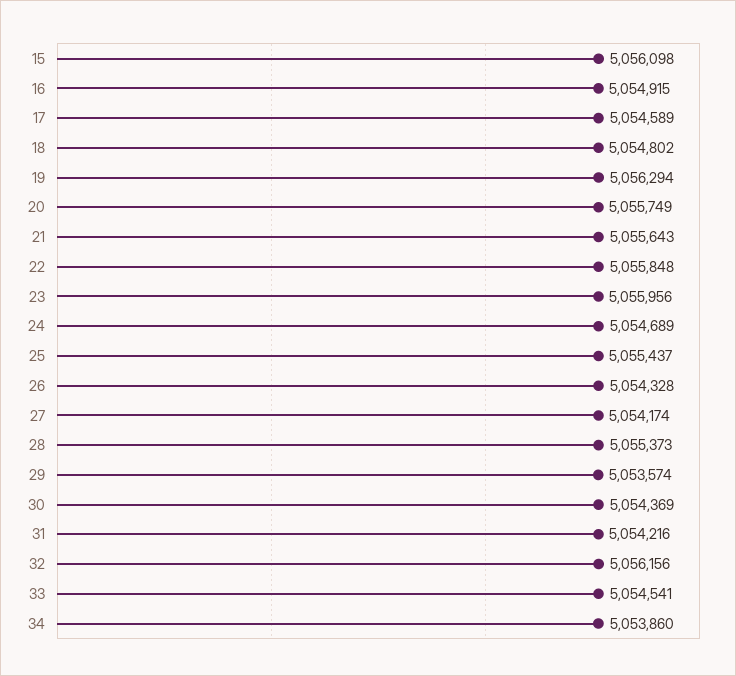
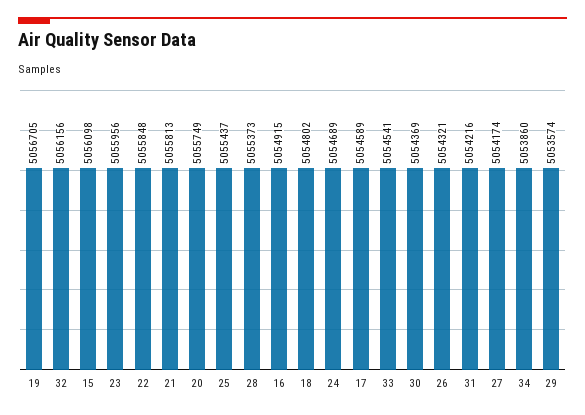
  {
    "15": 5056098,
    "16": 5054915,
    "17": 5054589,
    "18": 5054802,
-   "19": 5056294,
+   "19": 5056705,
    "20": 5055749,
-   "21": 5055643,
+   "21": 5055813,
    "22": 5055848,
    "23": 5055956,
    "24": 5054689,
    "25": 5055437,
-   "26": 5054328,
+   "26": 5054321,
    "27": 5054174,
    "28": 5055373,
    "29": 5053574,
    "30": 5054369,
    "31": 5054216,
    "32": 5056156,
    "33": 5054541,
    "34": 5053860
  }

